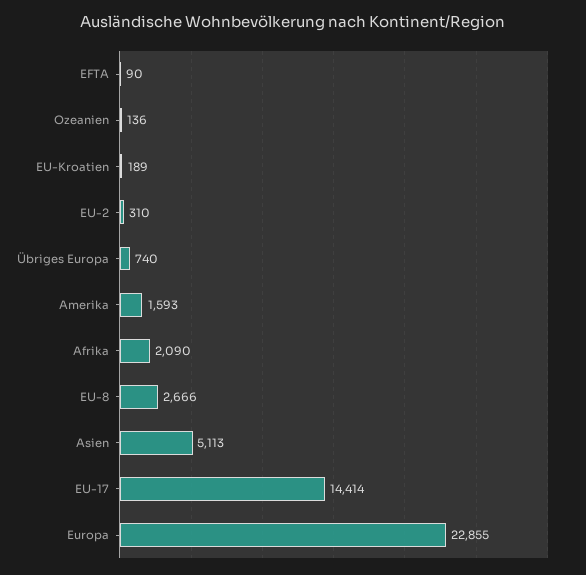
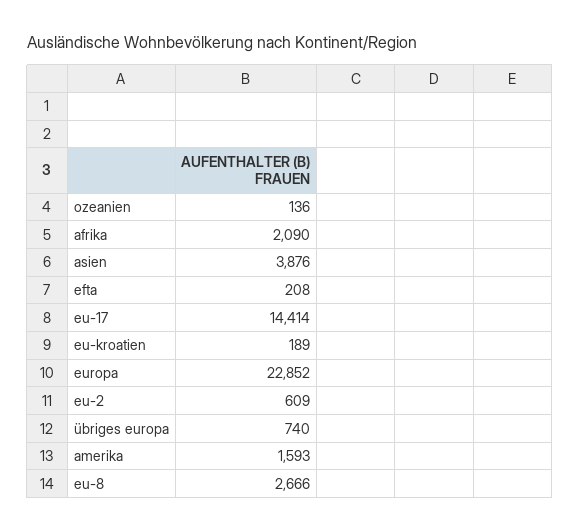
  {
-   "EFTA": 90,
+   "EFTA": 208,
    "Ozeanien": 136,
    "EU-Kroatien": 189,
-   "EU-2": 310,
+   "EU-2": 609,
    "Übriges Europa": 740,
    "Amerika": 1593,
    "Afrika": 2090,
    "EU-8": 2666,
-   "Asien": 5113,
+   "Asien": 3876,
    "EU-17": 14414,
-   "Europa": 22855
+   "Europa": 22852
  }

